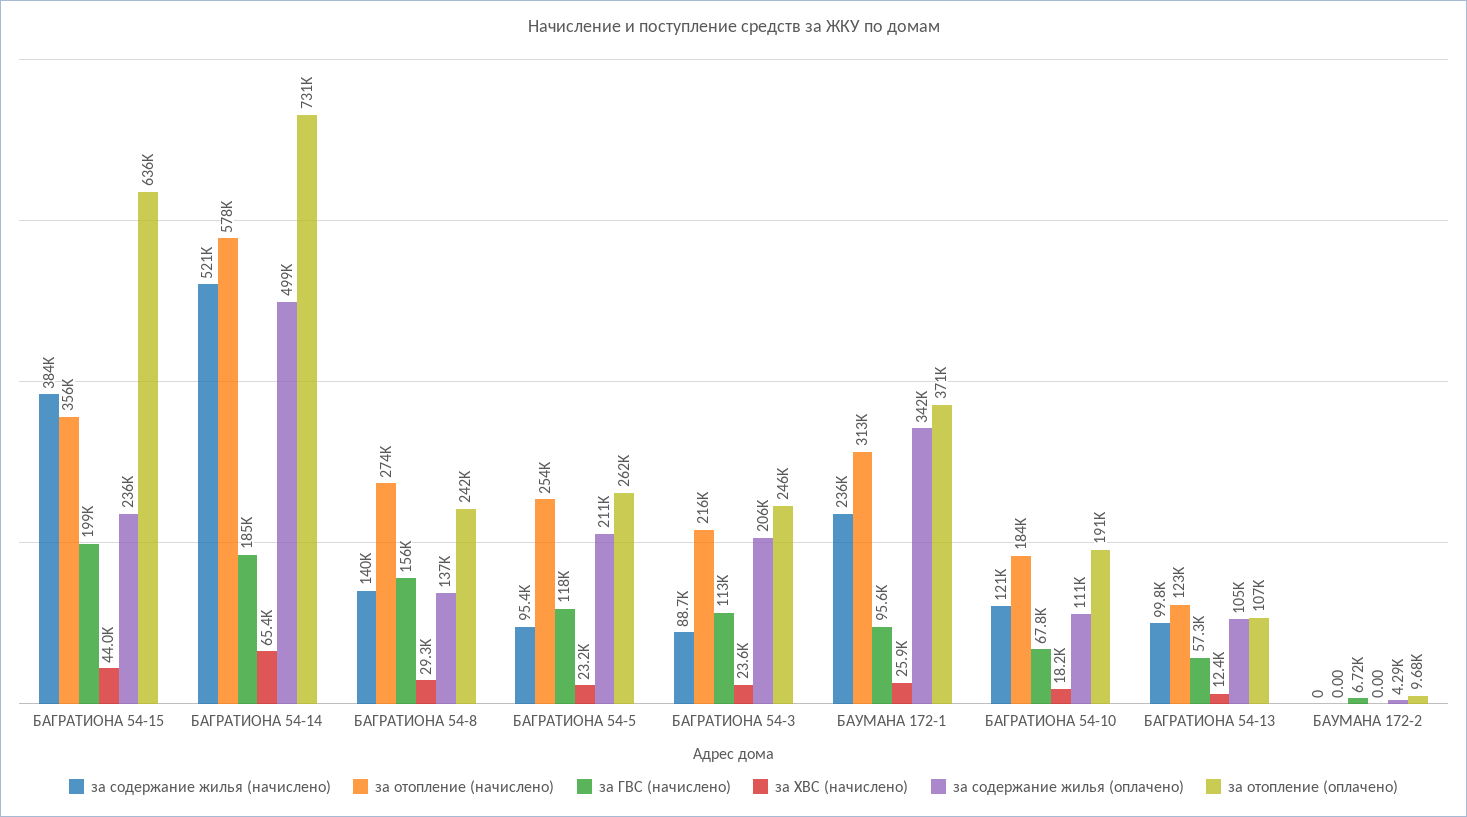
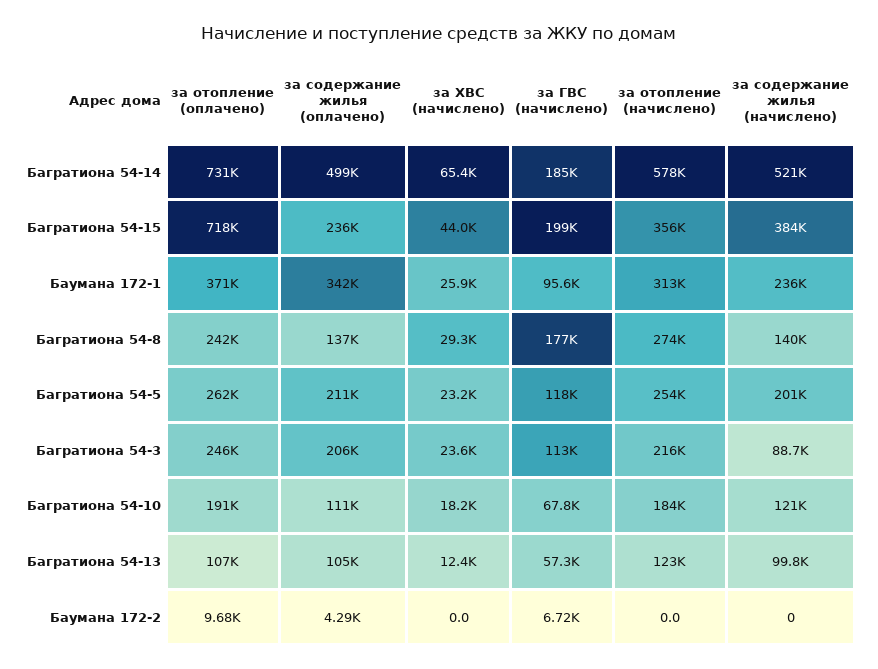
  {
    "за содержание жилья (начислено)": {
      "БАГРАТИОНА 54-15": 384000,
      "БАГРАТИОНА 54-14": 521000,
      "БАГРАТИОНА 54-8": 140000,
-     "БАГРАТИОНА 54-5": 95400,
+     "БАГРАТИОНА 54-5": 201000,
      "БАГРАТИОНА 54-3": 88700,
      "БАУМАНА 172-1": 236000,
      "БАГРАТИОНА 54-10": 121000,
      "БАГРАТИОНА 54-13": 99800,
      "БАУМАНА 172-2": 0
    },
    "за отопление (начислено)": {
      "БАГРАТИОНА 54-15": 356000,
      "БАГРАТИОНА 54-14": 578000,
      "БАГРАТИОНА 54-8": 274000,
      "БАГРАТИОНА 54-5": 254000,
      "БАГРАТИОНА 54-3": 216000,
      "БАУМАНА 172-1": 313000,
      "БАГРАТИОНА 54-10": 184000,
      "БАГРАТИОНА 54-13": 123000,
      "БАУМАНА 172-2": 0
    },
    "за ГВС (начислено)": {
      "БАГРАТИОНА 54-15": 199000,
      "БАГРАТИОНА 54-14": 185000,
-     "БАГРАТИОНА 54-8": 156000,
+     "БАГРАТИОНА 54-8": 177000,
      "БАГРАТИОНА 54-5": 118000,
      "БАГРАТИОНА 54-3": 113000,
      "БАУМАНА 172-1": 95600,
      "БАГРАТИОНА 54-10": 67800,
      "БАГРАТИОНА 54-13": 57300,
      "БАУМАНА 172-2": 6720
    },
    "за ХВС (начислено)": {
      "БАГРАТИОНА 54-15": 44000,
      "БАГРАТИОНА 54-14": 65400,
      "БАГРАТИОНА 54-8": 29300,
      "БАГРАТИОНА 54-5": 23200,
      "БАГРАТИОНА 54-3": 23600,
      "БАУМАНА 172-1": 25900,
      "БАГРАТИОНА 54-10": 18200,
      "БАГРАТИОНА 54-13": 12400,
      "БАУМАНА 172-2": 0
    },
    "за содержание жилья (оплачено)": {
      "БАГРАТИОНА 54-15": 236000,
      "БАГРАТИОНА 54-14": 499000,
      "БАГРАТИОНА 54-8": 137000,
      "БАГРАТИОНА 54-5": 211000,
      "БАГРАТИОНА 54-3": 206000,
      "БАУМАНА 172-1": 342000,
      "БАГРАТИОНА 54-10": 111000,
      "БАГРАТИОНА 54-13": 105000,
      "БАУМАНА 172-2": 4290
    },
    "за отопление (оплачено)": {
-     "БАГРАТИОНА 54-15": 636000,
+     "БАГРАТИОНА 54-15": 718000,
      "БАГРАТИОНА 54-14": 731000,
      "БАГРАТИОНА 54-8": 242000,
      "БАГРАТИОНА 54-5": 262000,
      "БАГРАТИОНА 54-3": 246000,
      "БАУМАНА 172-1": 371000,
      "БАГРАТИОНА 54-10": 191000,
      "БАГРАТИОНА 54-13": 107000,
      "БАУМАНА 172-2": 9680
    }
  }

